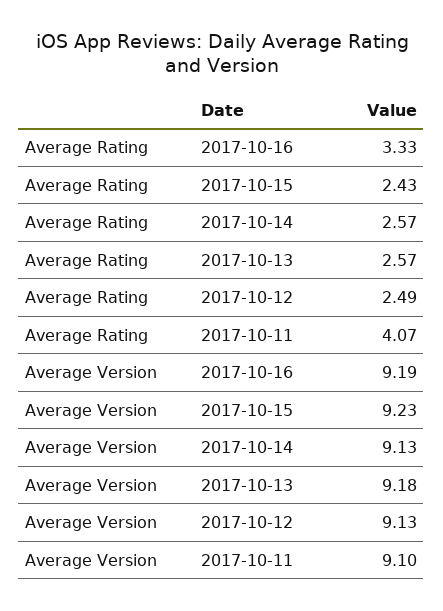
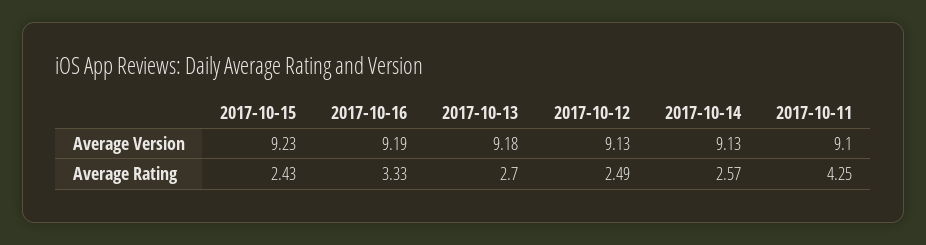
  {
    "Average Rating": {
      "2017-10-16": 3.33,
      "2017-10-15": 2.43,
      "2017-10-14": 2.57,
-     "2017-10-13": 2.57,
+     "2017-10-13": 2.7,
      "2017-10-12": 2.49,
-     "2017-10-11": 4.07
+     "2017-10-11": 4.25
    },
    "Average Version": {
      "2017-10-16": 9.19,
      "2017-10-15": 9.23,
      "2017-10-14": 9.13,
      "2017-10-13": 9.18,
      "2017-10-12": 9.13,
      "2017-10-11": 9.1
    }
  }

